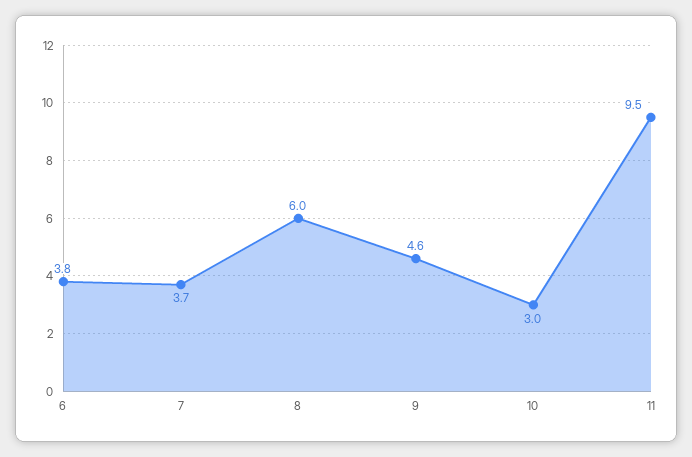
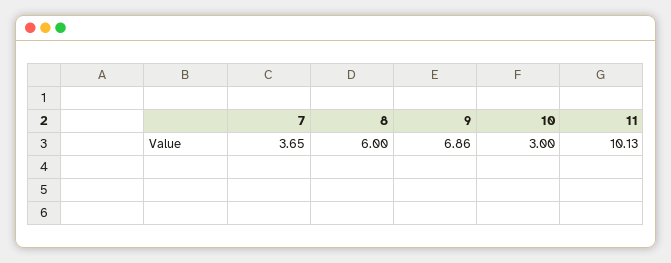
  {
-   "6": 3.8,
    "7": 3.65,
    "8": 6,
-   "9": 4.6,
+   "9": 6.86,
    "10": 3,
-   "11": 9.5
+   "11": 10.13
  }

